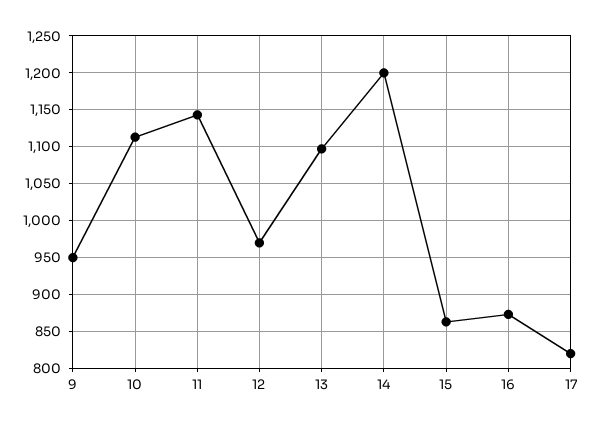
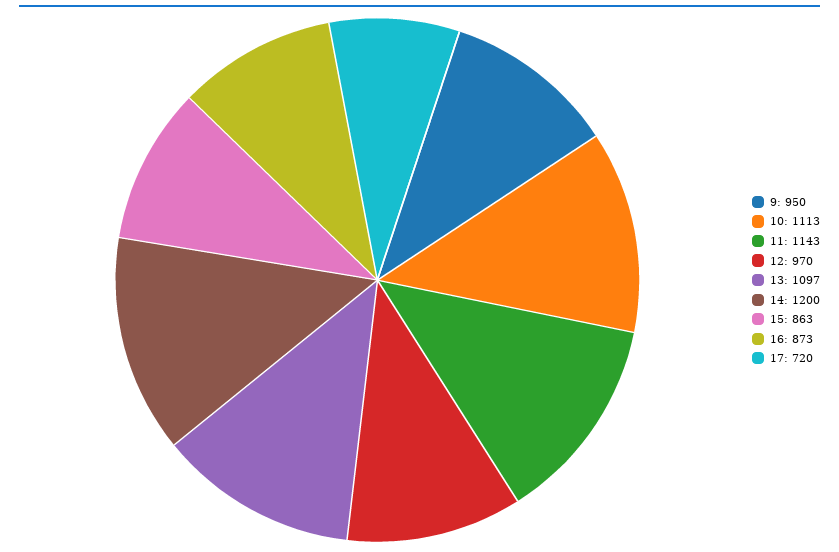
  {
    "9": 950,
    "10": 1113,
    "11": 1143,
    "12": 970,
    "13": 1097,
    "14": 1200,
    "15": 863,
    "16": 873,
-   "17": 820
+   "17": 720
  }

